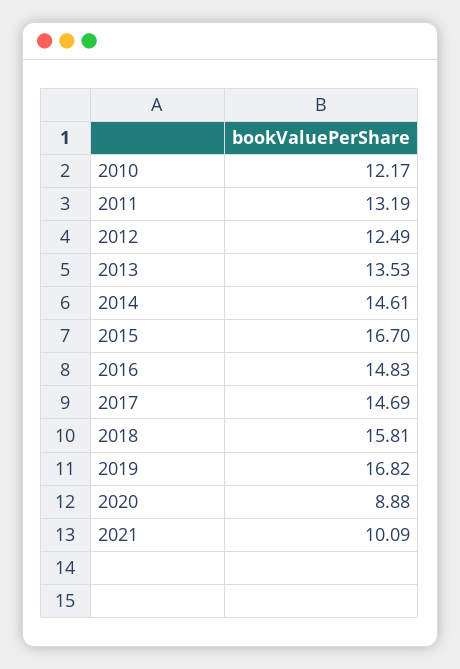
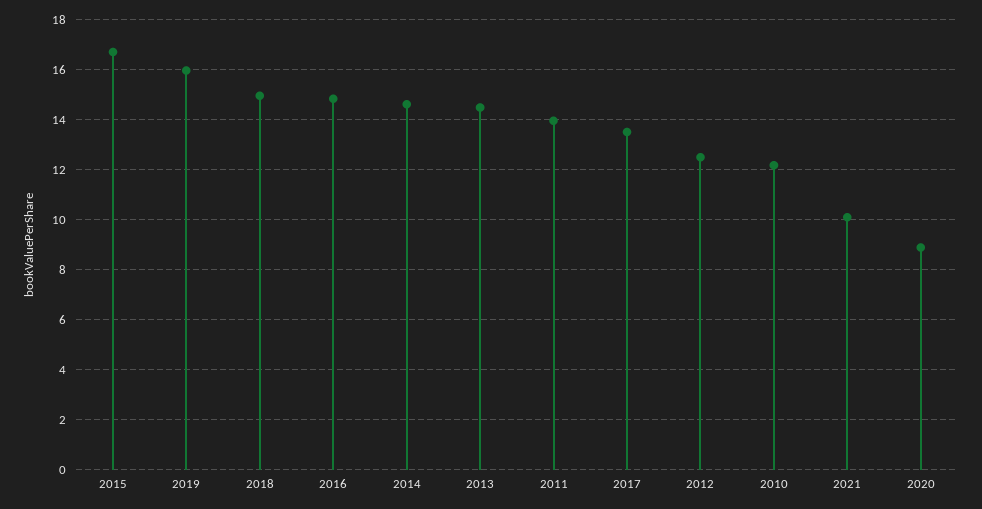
  {
    "2010": 12.17,
-   "2011": 13.19,
+   "2011": 14,
    "2012": 12.49,
-   "2013": 13.53,
+   "2013": 14.5,
    "2014": 14.61,
    "2015": 16.7,
    "2016": 14.83,
-   "2017": 14.69,
+   "2017": 13.5,
-   "2018": 15.81,
+   "2018": 15,
-   "2019": 16.82,
+   "2019": 16,
    "2020": 8.88,
    "2021": 10.09
  }

